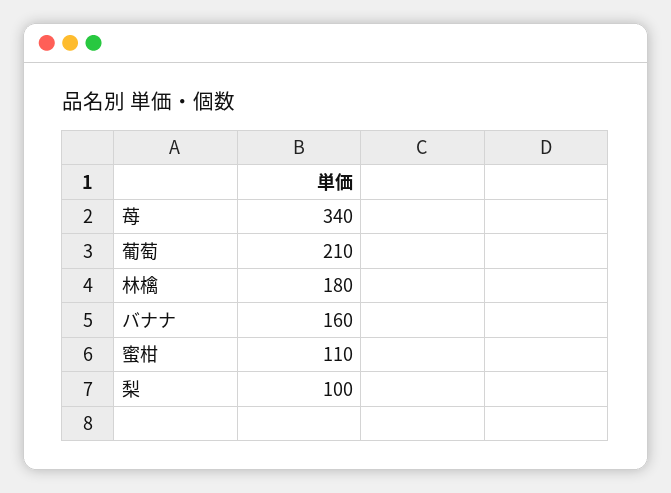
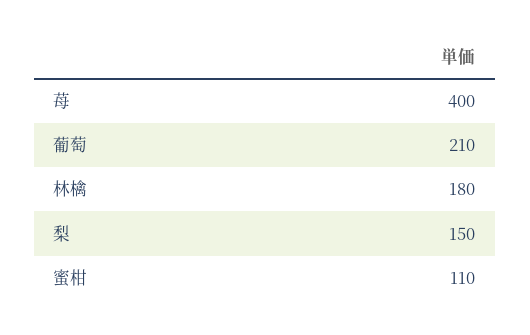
  {
-   "苺": 340,
+   "苺": 400,
    "葡萄": 210,
    "林檎": 180,
-   "バナナ": 160,
    "蜜柑": 110,
-   "梨": 100
+   "梨": 150
  }

